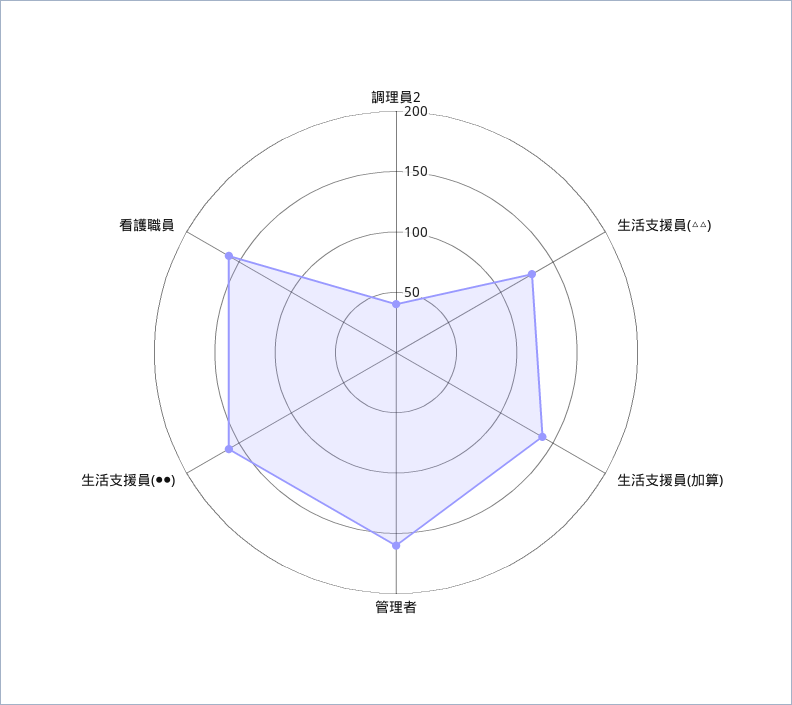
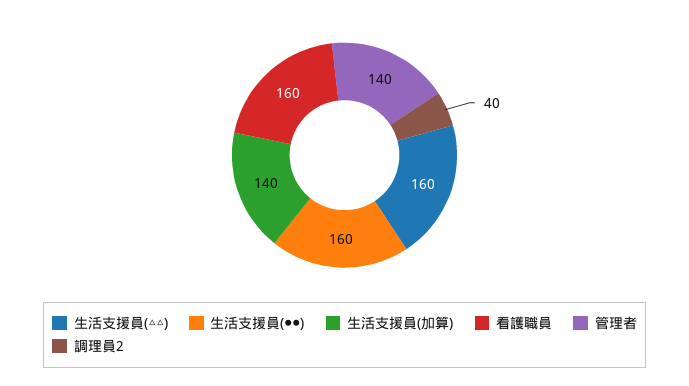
  {
    "調理員2": 40,
-   "生活支援員(△△)": 130,
+   "生活支援員(△△)": 160,
    "生活支援員(加算)": 140,
-   "管理者": 160,
+   "管理者": 140,
    "生活支援員(●●)": 160,
    "看護職員": 160
  }

